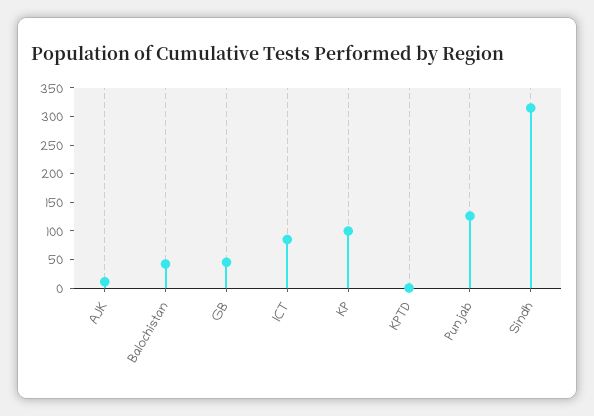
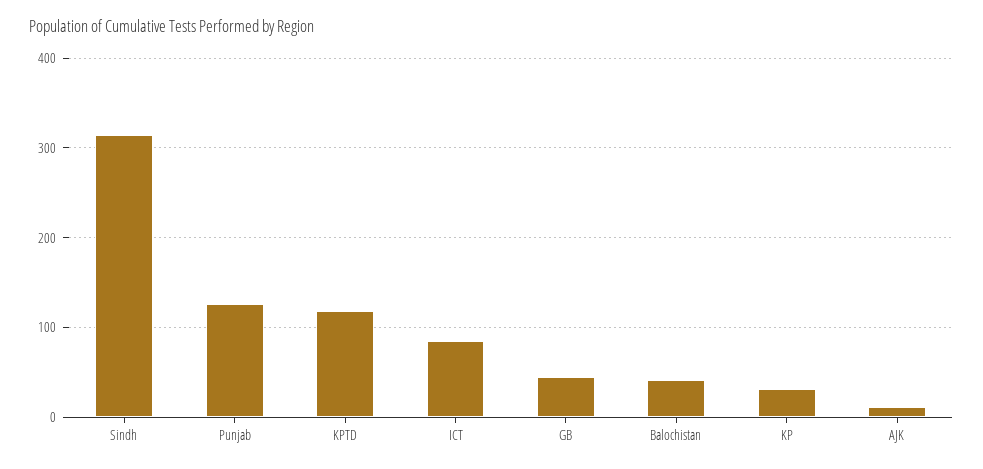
  {
    "AJK": 10,
    "Balochistan": 40,
    "GB": 50,
    "ICT": 90,
-   "KP": 100,
+   "KP": 30,
-   "KPTD": 0,
+   "KPTD": 120,
    "Punjab": 130,
    "Sindh": 320
  }

